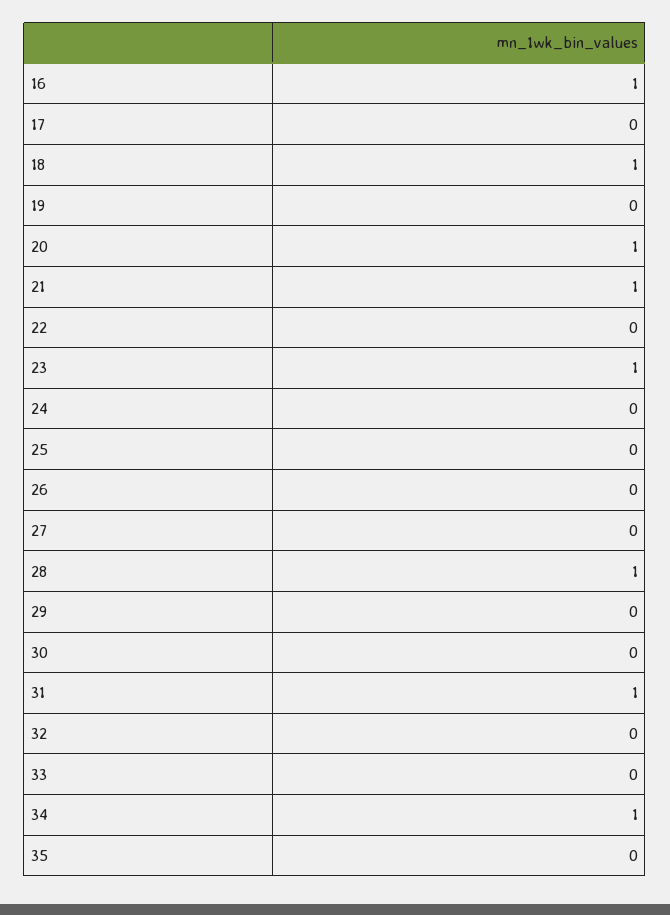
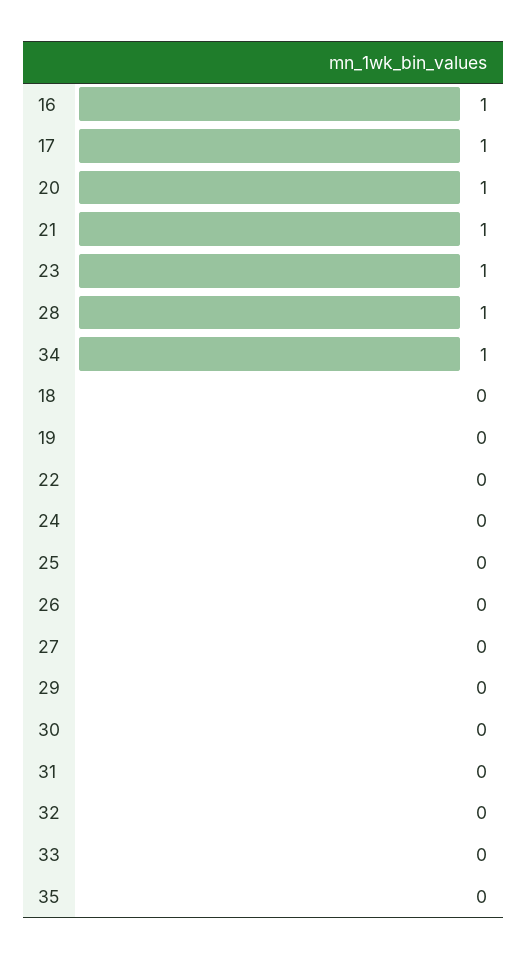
  {
    "16": 1,
-   "17": 0,
+   "17": 1,
-   "18": 1,
+   "18": 0,
    "19": 0,
    "20": 1,
    "21": 1,
    "22": 0,
    "23": 1,
    "24": 0,
    "25": 0,
    "26": 0,
    "27": 0,
    "28": 1,
    "29": 0,
    "30": 0,
-   "31": 1,
+   "31": 0,
    "32": 0,
    "33": 0,
    "34": 1,
    "35": 0
  }

